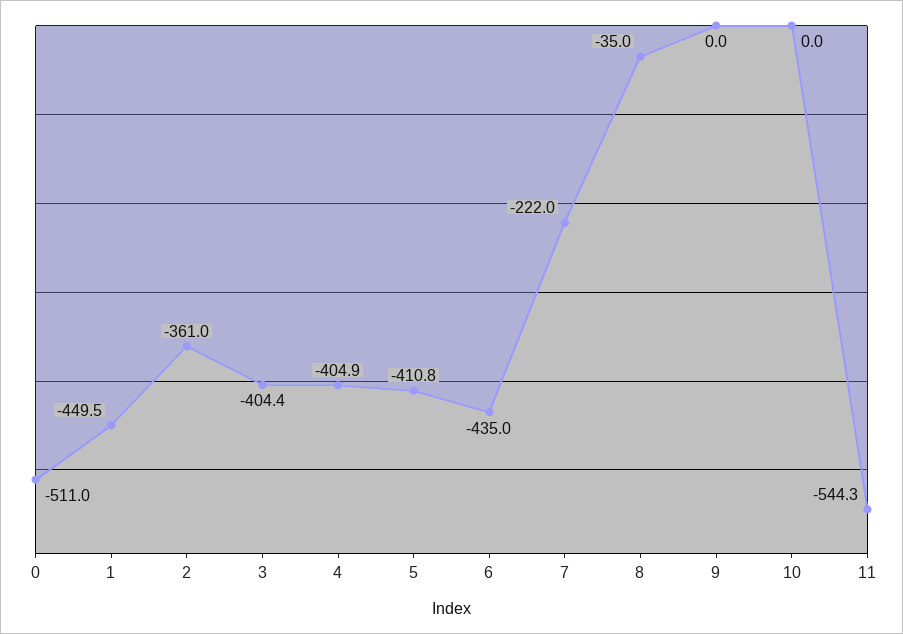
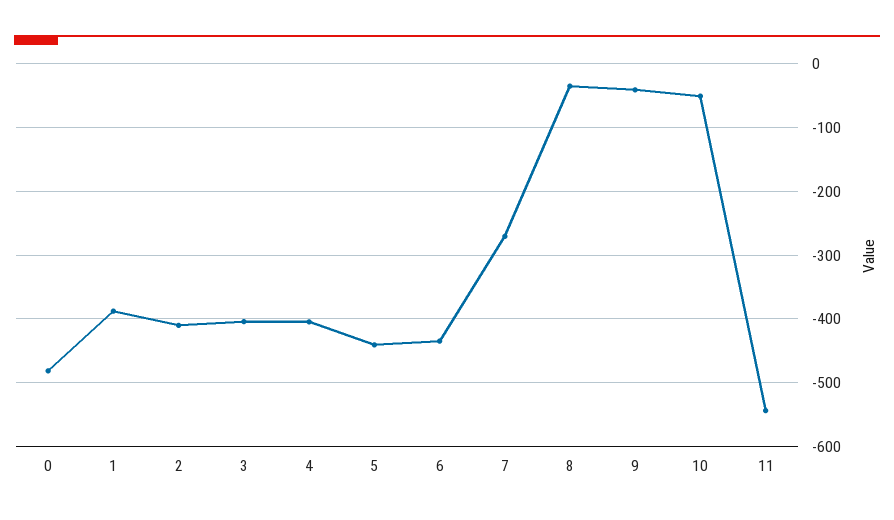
  {
-   "0": -511,
+   "0": -480,
-   "1": -449.5,
+   "1": -390,
-   "2": -361,
+   "2": -410,
    "3": -404.4,
    "4": -404.9,
-   "5": -410.8,
+   "5": -440,
    "6": -435,
-   "7": -222,
+   "7": -270,
    "8": -35,
-   "9": 0,
+   "9": -40,
-   "10": 0,
+   "10": -50,
    "11": -544.3
  }

